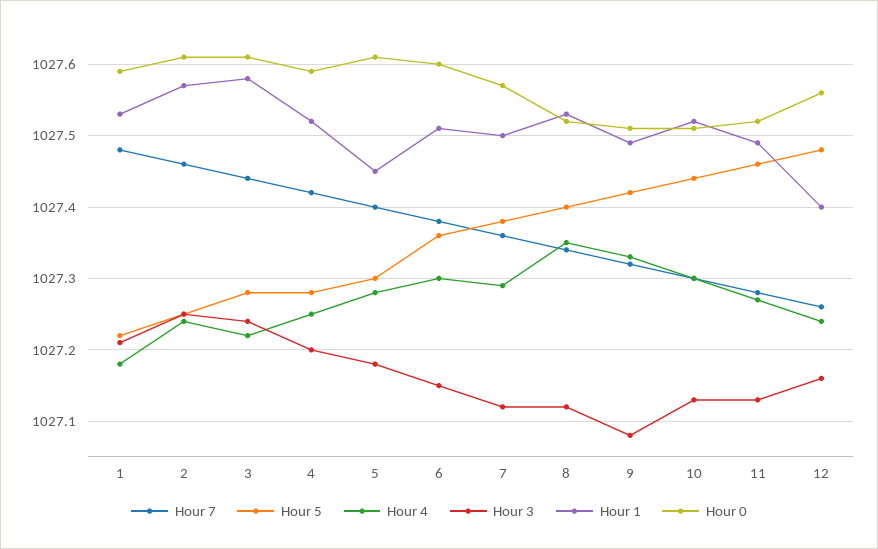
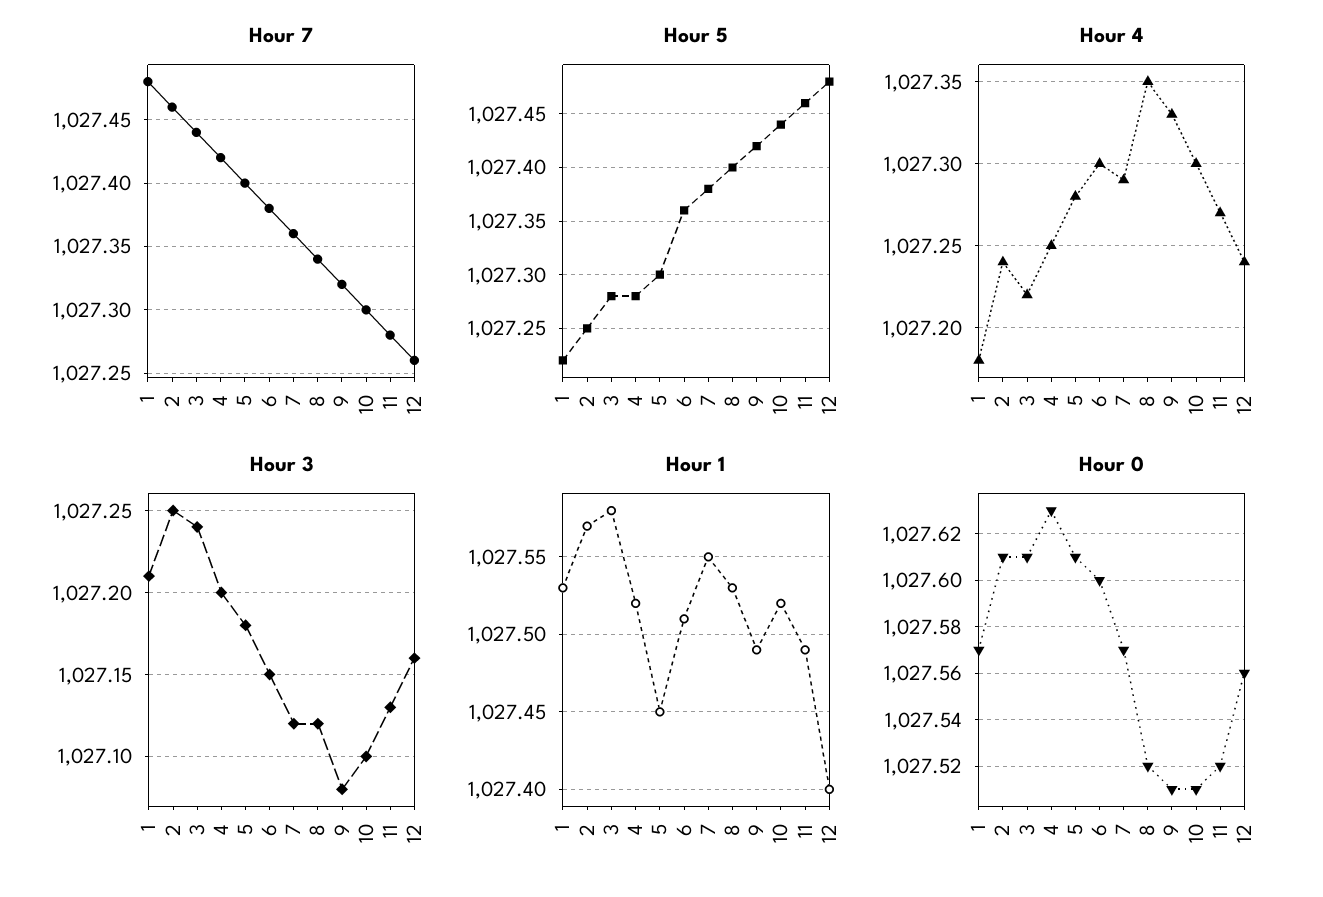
  {
    "Hour 7": {
      "1": 1027.48,
      "2": 1027.46,
      "3": 1027.44,
      "4": 1027.42,
      "5": 1027.4,
      "6": 1027.38,
      "7": 1027.36,
      "8": 1027.34,
      "9": 1027.32,
      "10": 1027.3,
      "11": 1027.28,
      "12": 1027.26
    },
    "Hour 5": {
      "1": 1027.22,
      "2": 1027.25,
      "3": 1027.28,
      "4": 1027.28,
      "5": 1027.3,
      "6": 1027.36,
      "7": 1027.38,
      "8": 1027.4,
      "9": 1027.42,
      "10": 1027.44,
      "11": 1027.46,
      "12": 1027.48
    },
    "Hour 4": {
      "1": 1027.18,
      "2": 1027.24,
      "3": 1027.22,
      "4": 1027.25,
      "5": 1027.28,
      "6": 1027.3,
      "7": 1027.29,
      "8": 1027.35,
      "9": 1027.33,
      "10": 1027.3,
      "11": 1027.27,
      "12": 1027.24
    },
    "Hour 3": {
      "1": 1027.21,
      "2": 1027.25,
      "3": 1027.24,
      "4": 1027.2,
      "5": 1027.18,
      "6": 1027.15,
      "7": 1027.12,
      "8": 1027.12,
      "9": 1027.08,
-     "10": 1027.13,
+     "10": 1027.1,
      "11": 1027.13,
      "12": 1027.16
    },
    "Hour 1": {
      "1": 1027.53,
      "2": 1027.57,
      "3": 1027.58,
      "4": 1027.52,
      "5": 1027.45,
      "6": 1027.51,
-     "7": 1027.5,
+     "7": 1027.55,
      "8": 1027.53,
      "9": 1027.49,
      "10": 1027.52,
      "11": 1027.49,
      "12": 1027.4
    },
    "Hour 0": {
-     "1": 1027.59,
+     "1": 1027.57,
      "2": 1027.61,
      "3": 1027.61,
-     "4": 1027.59,
+     "4": 1027.63,
      "5": 1027.61,
      "6": 1027.6,
      "7": 1027.57,
      "8": 1027.52,
      "9": 1027.51,
      "10": 1027.51,
      "11": 1027.52,
      "12": 1027.56
    }
  }

